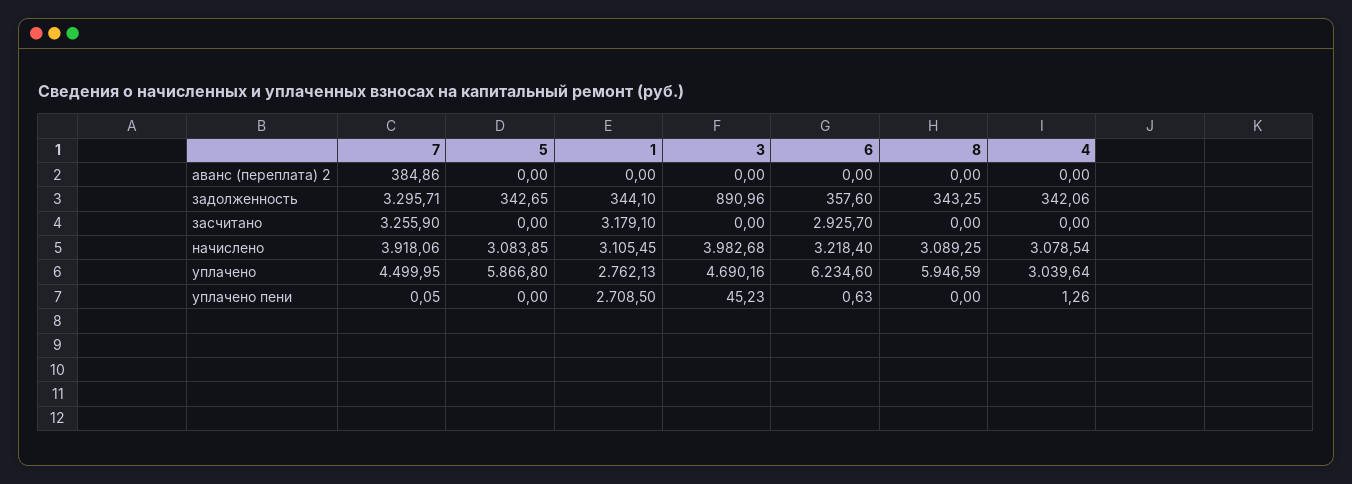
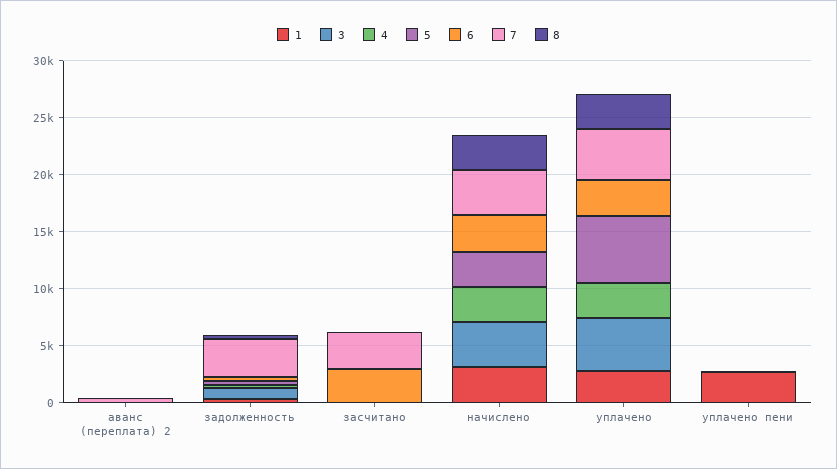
  {
    "7": {
      "аванс (переплата) 2": 384.86,
      "задолженность": 3295.71,
      "засчитано": 3255.9,
      "начислено": 3918.06,
      "уплачено": 4499.95,
      "уплачено пени": 0.05
    },
    "5": {
      "аванс (переплата) 2": 0,
      "задолженность": 342.65,
      "засчитано": 0,
      "начислено": 3083.85,
      "уплачено": 5866.8,
      "уплачено пени": 0
    },
    "1": {
      "аванс (переплата) 2": 0,
      "задолженность": 344.1,
-     "засчитано": 3179.1,
+     "засчитано": 0,
      "начислено": 3105.45,
      "уплачено": 2762.13,
      "уплачено пени": 2708.5
    },
    "3": {
      "аванс (переплата) 2": 0,
      "задолженность": 890.96,
      "засчитано": 0,
      "начислено": 3982.68,
      "уплачено": 4690.16,
      "уплачено пени": 45.23
    },
    "6": {
      "аванс (переплата) 2": 0,
      "задолженность": 357.6,
      "засчитано": 2925.7,
      "начислено": 3218.4,
-     "уплачено": 6234.6,
+     "уплачено": 3000,
      "уплачено пени": 0.63
    },
    "8": {
      "аванс (переплата) 2": 0,
      "задолженность": 343.25,
      "засчитано": 0,
      "начислено": 3089.25,
-     "уплачено": 5946.59,
+     "уплачено": 3000,
      "уплачено пени": 0
    },
    "4": {
      "аванс (переплата) 2": 0,
      "задолженность": 342.06,
      "засчитано": 0,
      "начислено": 3078.54,
      "уплачено": 3039.64,
      "уплачено пени": 1.26
    }
  }

